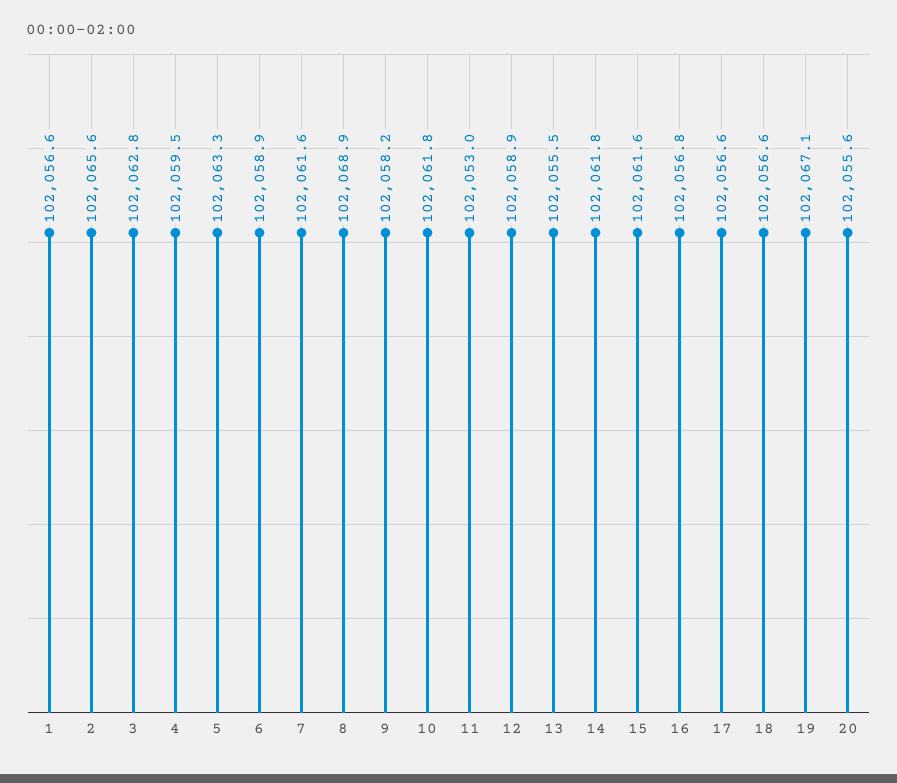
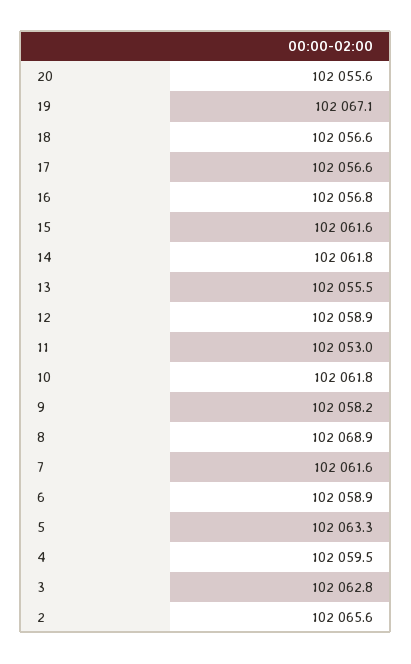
  {
-   "1": 102056.6,
    "2": 102065.6,
    "3": 102062.8,
    "4": 102059.5,
    "5": 102063.3,
    "6": 102058.9,
    "7": 102061.6,
    "8": 102068.9,
    "9": 102058.2,
    "10": 102061.8,
    "11": 102053,
    "12": 102058.9,
    "13": 102055.5,
    "14": 102061.8,
    "15": 102061.6,
    "16": 102056.8,
    "17": 102056.6,
    "18": 102056.6,
    "19": 102067.1,
    "20": 102055.6
  }

